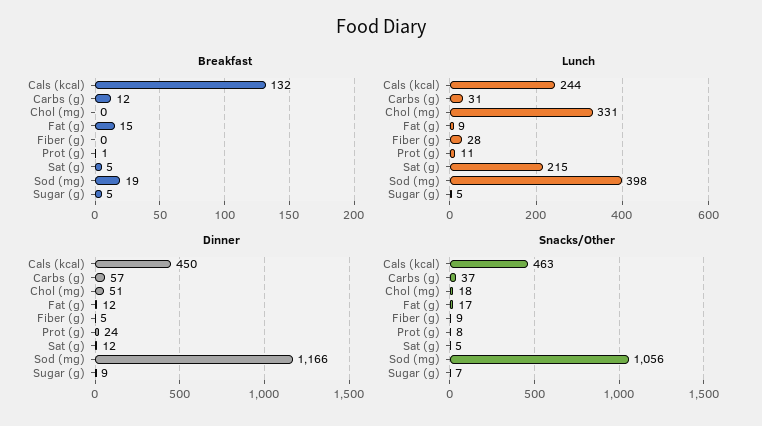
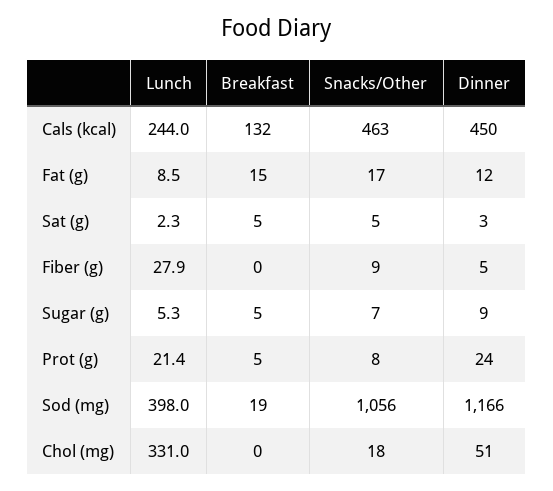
  {
    "Breakfast": {
      "Cals (kcal)": 132,
-     "Carbs (g)": 12,
      "Chol (mg)": 0,
      "Fat (g)": 15,
      "Fiber (g)": 0,
-     "Prot (g)": 1,
+     "Prot (g)": 5,
      "Sat (g)": 5,
      "Sod (mg)": 19,
      "Sugar (g)": 5
    },
    "Lunch": {
      "Cals (kcal)": 244,
-     "Carbs (g)": 31,
      "Chol (mg)": 331,
      "Fat (g)": 8.5,
      "Fiber (g)": 27.9,
-     "Prot (g)": 11,
+     "Prot (g)": 21.4,
-     "Sat (g)": 215,
+     "Sat (g)": 2.3,
      "Sod (mg)": 398,
      "Sugar (g)": 5.3
    },
    "Dinner": {
      "Cals (kcal)": 450,
-     "Carbs (g)": 57,
      "Chol (mg)": 51,
      "Fat (g)": 12,
      "Fiber (g)": 5,
      "Prot (g)": 24,
-     "Sat (g)": 12,
+     "Sat (g)": 3,
      "Sod (mg)": 1166,
      "Sugar (g)": 9
    },
    "Snacks/Other": {
      "Cals (kcal)": 463,
-     "Carbs (g)": 37,
      "Chol (mg)": 18,
      "Fat (g)": 17,
      "Fiber (g)": 9,
      "Prot (g)": 8,
      "Sat (g)": 5,
      "Sod (mg)": 1056,
      "Sugar (g)": 7
    }
  }

